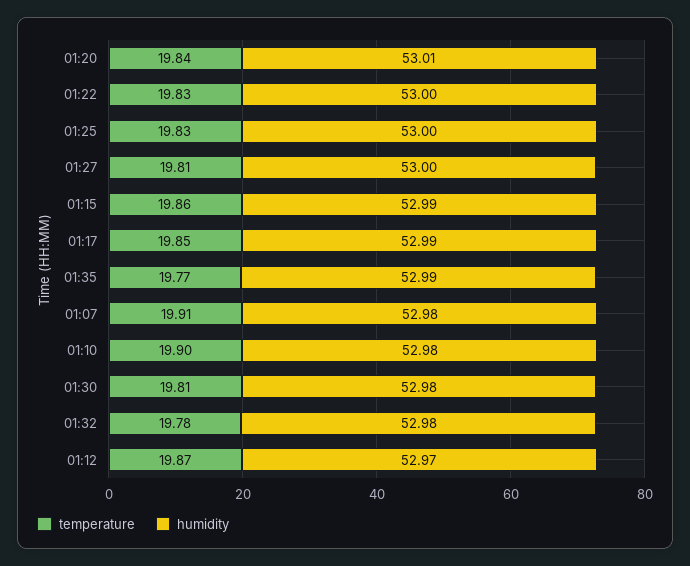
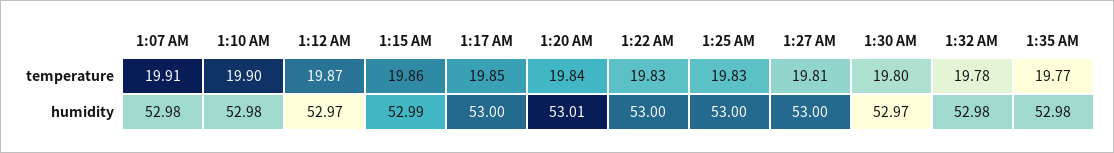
  {
    "temperature": {
      "01:20": 19.84,
      "01:22": 19.83,
      "01:25": 19.83,
      "01:27": 19.81,
      "01:15": 19.86,
      "01:17": 19.85,
      "01:35": 19.77,
      "01:07": 19.91,
      "01:10": 19.9,
-     "01:30": 19.81,
+     "01:30": 19.8,
      "01:32": 19.78,
      "01:12": 19.87
    },
    "humidity": {
      "01:20": 53.01,
      "01:22": 53,
      "01:25": 53,
      "01:27": 53,
      "01:15": 52.99,
-     "01:17": 52.99,
+     "01:17": 53,
-     "01:35": 52.99,
+     "01:35": 52.98,
      "01:07": 52.98,
      "01:10": 52.98,
-     "01:30": 52.98,
+     "01:30": 52.97,
      "01:32": 52.98,
      "01:12": 52.97
    }
  }

